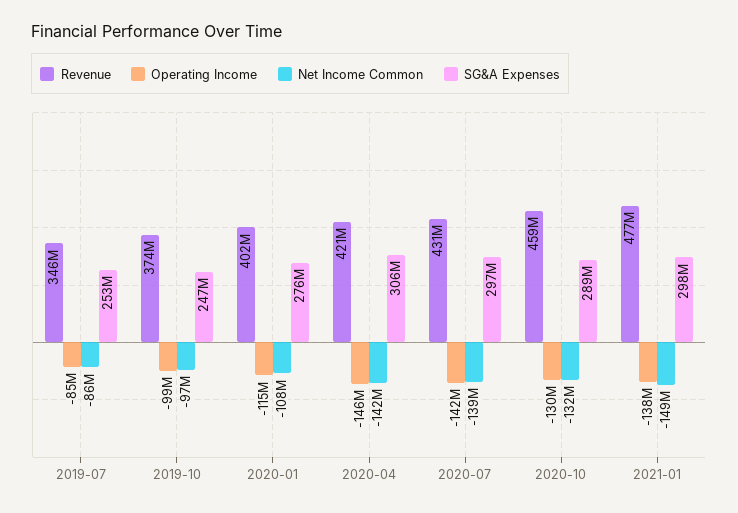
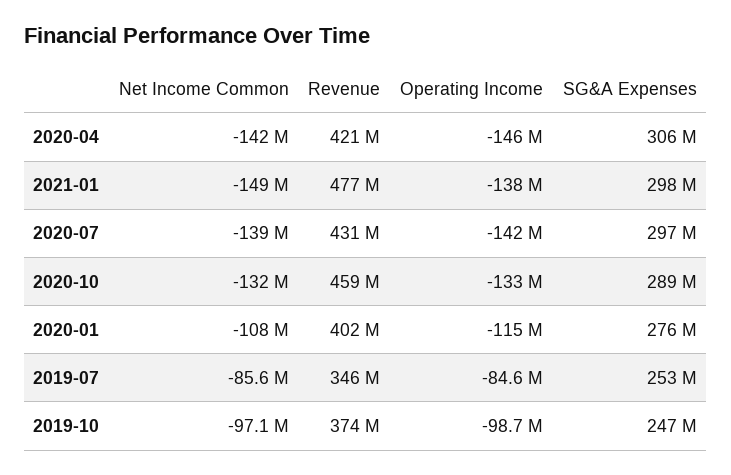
  {
    "Revenue": {
      "2019-07": 346000000,
      "2019-10": 374000000,
      "2020-01": 402000000,
      "2020-04": 421000000,
      "2020-07": 431000000,
      "2020-10": 459000000,
      "2021-01": 477000000
    },
    "Operating Income": {
      "2019-07": -84600000,
      "2019-10": -98700000,
      "2020-01": -115000000,
      "2020-04": -146000000,
      "2020-07": -142000000,
-     "2020-10": -130000000,
+     "2020-10": -133000000,
      "2021-01": -138000000
    },
    "Net Income Common": {
      "2019-07": -85600000,
      "2019-10": -97100000,
      "2020-01": -108000000,
      "2020-04": -142000000,
      "2020-07": -139000000,
      "2020-10": -132000000,
      "2021-01": -149000000
    },
    "SG&A Expenses": {
      "2019-07": 253000000,
      "2019-10": 247000000,
      "2020-01": 276000000,
      "2020-04": 306000000,
      "2020-07": 297000000,
      "2020-10": 289000000,
      "2021-01": 298000000
    }
  }

